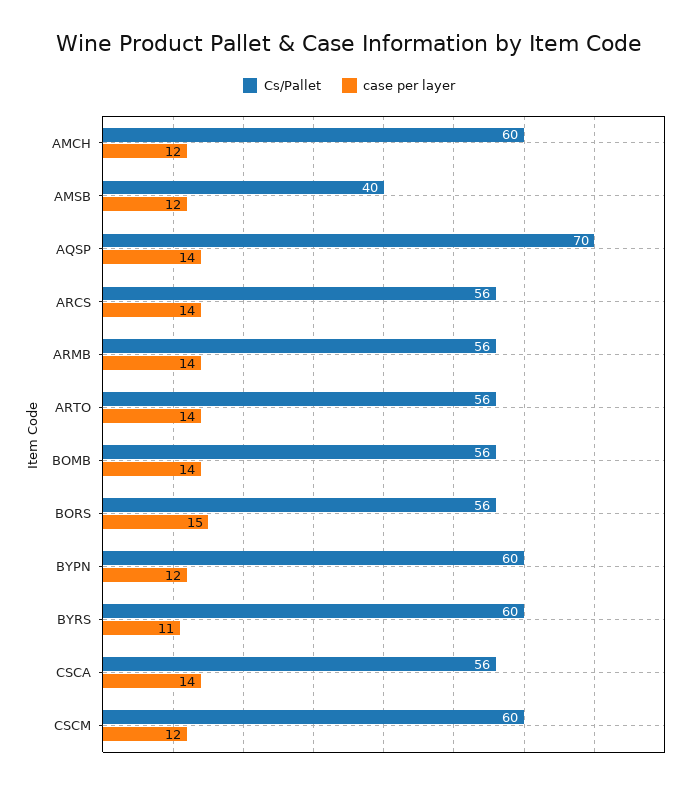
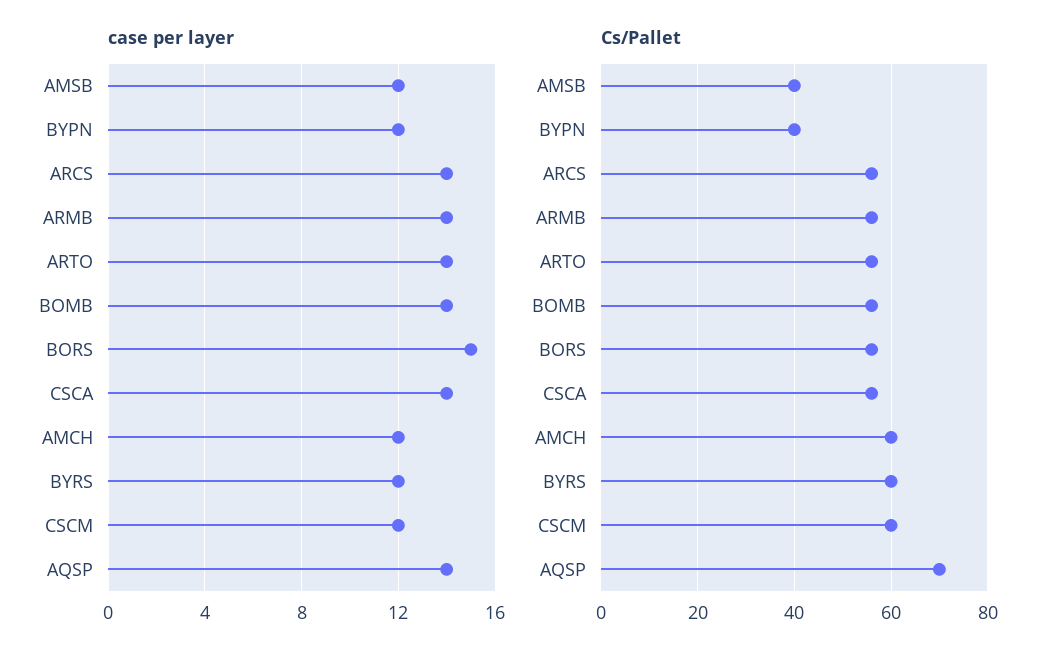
  {
    "Cs/Pallet": {
      "AMCH": 60,
      "AMSB": 40,
      "AQSP": 70,
      "ARCS": 56,
      "ARMB": 56,
      "ARTO": 56,
      "BOMB": 56,
      "BORS": 56,
-     "BYPN": 60,
+     "BYPN": 40,
      "BYRS": 60,
      "CSCA": 56,
      "CSCM": 60
    },
    "case per layer": {
      "AMCH": 12,
      "AMSB": 12,
      "AQSP": 14,
      "ARCS": 14,
      "ARMB": 14,
      "ARTO": 14,
      "BOMB": 14,
      "BORS": 15,
      "BYPN": 12,
-     "BYRS": 11,
+     "BYRS": 12,
      "CSCA": 14,
      "CSCM": 12
    }
  }

